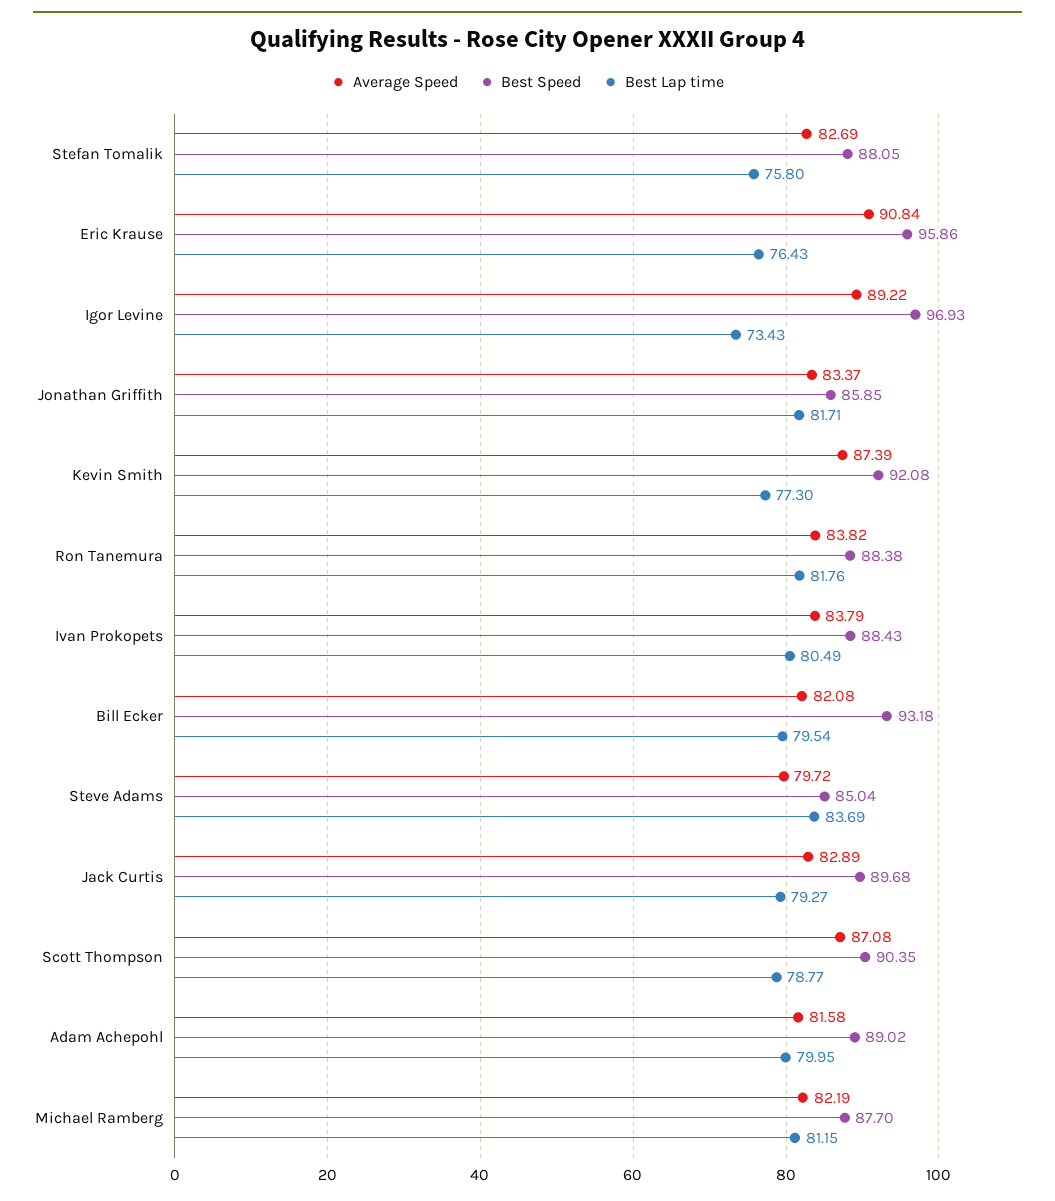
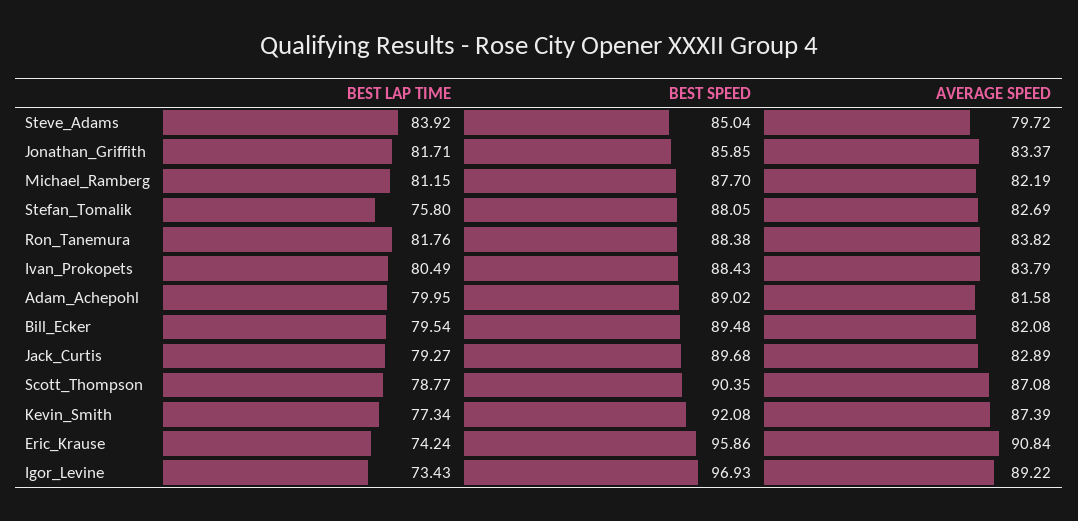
  {
    "Average Speed": {
      "Stefan Tomalik": 82.69,
      "Eric Krause": 90.84,
      "Igor Levine": 89.22,
      "Jonathan Griffith": 83.37,
      "Kevin Smith": 87.39,
      "Ron Tanemura": 83.82,
      "Ivan Prokopets": 83.79,
      "Bill Ecker": 82.08,
      "Steve Adams": 79.72,
      "Jack Curtis": 82.89,
      "Scott Thompson": 87.08,
      "Adam Achepohl": 81.58,
      "Michael Ramberg": 82.19
    },
    "Best Speed": {
      "Stefan Tomalik": 88.05,
      "Eric Krause": 95.86,
      "Igor Levine": 96.93,
      "Jonathan Griffith": 85.85,
      "Kevin Smith": 92.08,
      "Ron Tanemura": 88.38,
      "Ivan Prokopets": 88.43,
-     "Bill Ecker": 93.18,
+     "Bill Ecker": 89.48,
      "Steve Adams": 85.04,
      "Jack Curtis": 89.68,
      "Scott Thompson": 90.35,
      "Adam Achepohl": 89.02,
      "Michael Ramberg": 87.7
    },
    "Best Lap time": {
      "Stefan Tomalik": 75.8,
-     "Eric Krause": 76.43,
+     "Eric Krause": 74.24,
      "Igor Levine": 73.43,
      "Jonathan Griffith": 81.71,
-     "Kevin Smith": 77.3,
+     "Kevin Smith": 77.34,
      "Ron Tanemura": 81.76,
      "Ivan Prokopets": 80.49,
      "Bill Ecker": 79.54,
-     "Steve Adams": 83.69,
+     "Steve Adams": 83.92,
      "Jack Curtis": 79.27,
      "Scott Thompson": 78.77,
      "Adam Achepohl": 79.95,
      "Michael Ramberg": 81.15
    }
  }

